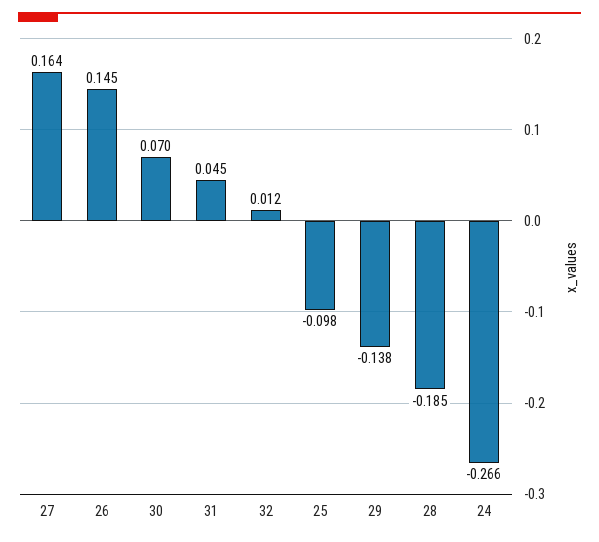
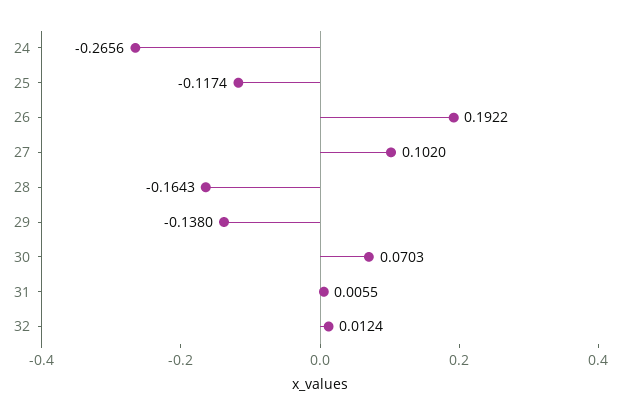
  {
-   "27": 0.164,
+   "27": 0.102,
-   "26": 0.145,
+   "26": 0.1922,
    "30": 0.0703,
-   "31": 0.045,
+   "31": 0.0055,
    "32": 0.0124,
-   "25": -0.098,
+   "25": -0.1174,
    "29": -0.138,
-   "28": -0.185,
+   "28": -0.1643,
    "24": -0.2656
  }

